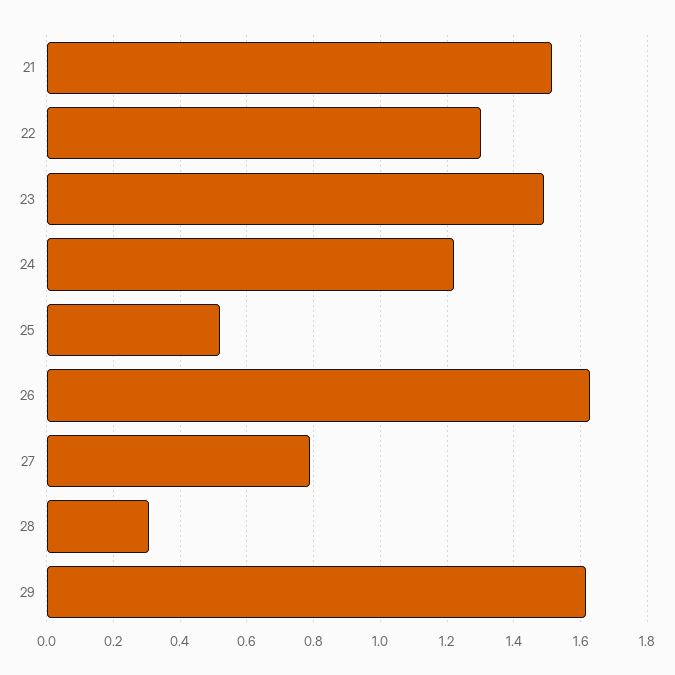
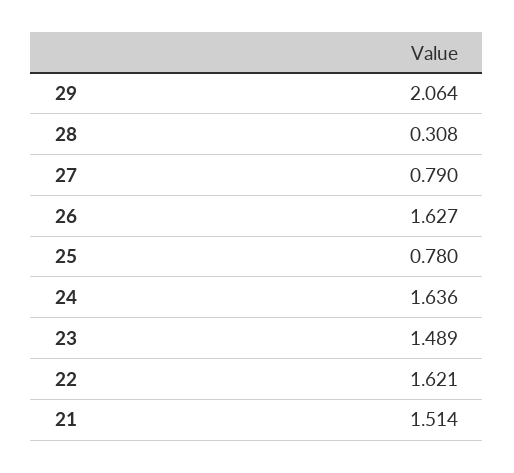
  {
    "21": 1.514,
-   "22": 1.3,
+   "22": 1.621,
    "23": 1.489,
-   "24": 1.22,
+   "24": 1.636,
-   "25": 0.52,
+   "25": 0.78,
    "26": 1.627,
    "27": 0.79,
    "28": 0.308,
-   "29": 1.62
+   "29": 2.064
  }

